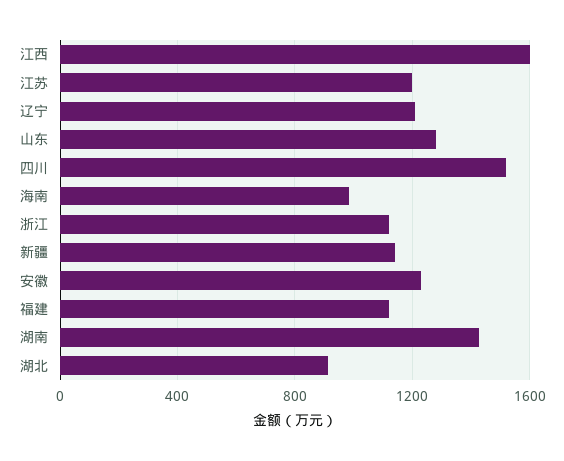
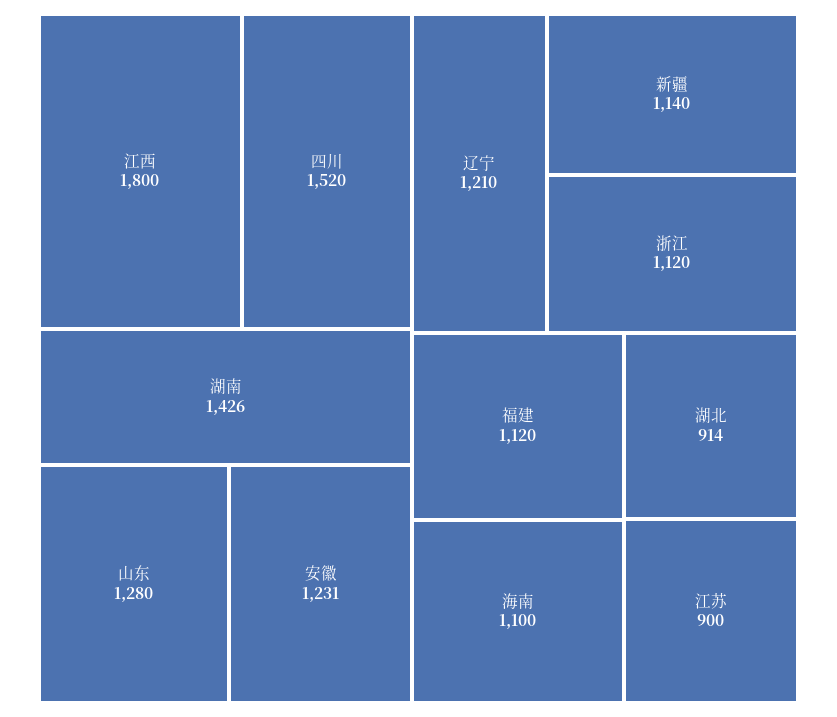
  {
-   "江西": 1600,
+   "江西": 1800,
-   "江苏": 1200,
+   "江苏": 900,
    "辽宁": 1210,
    "山东": 1280,
    "四川": 1520,
-   "海南": 1000,
+   "海南": 1100,
    "浙江": 1120,
    "新疆": 1140,
    "安徽": 1231,
    "福建": 1120,
    "湖南": 1426,
    "湖北": 914
  }

